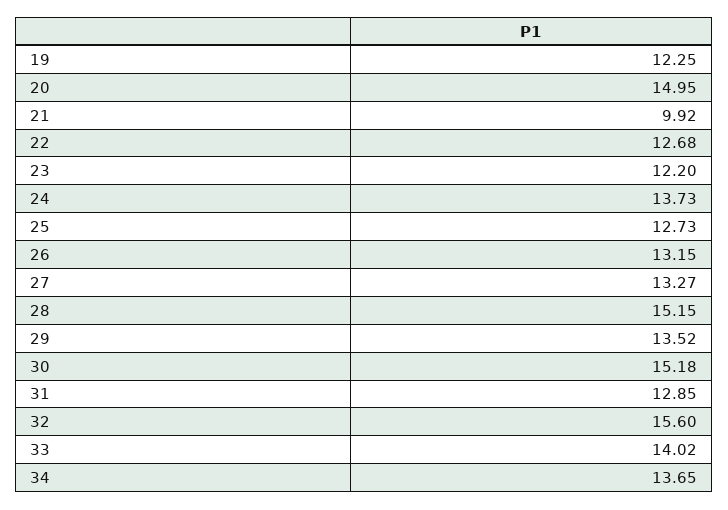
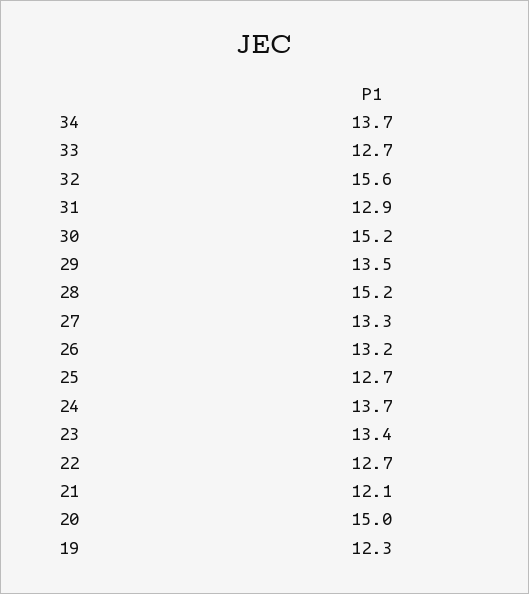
  {
    "19": 12.25,
    "20": 14.95,
-   "21": 9.92,
+   "21": 12.1,
    "22": 12.68,
-   "23": 12.2,
+   "23": 13.4,
    "24": 13.73,
    "25": 12.73,
    "26": 13.15,
    "27": 13.27,
    "28": 15.15,
    "29": 13.52,
    "30": 15.18,
    "31": 12.85,
    "32": 15.6,
-   "33": 14.02,
+   "33": 12.7,
    "34": 13.65
  }

